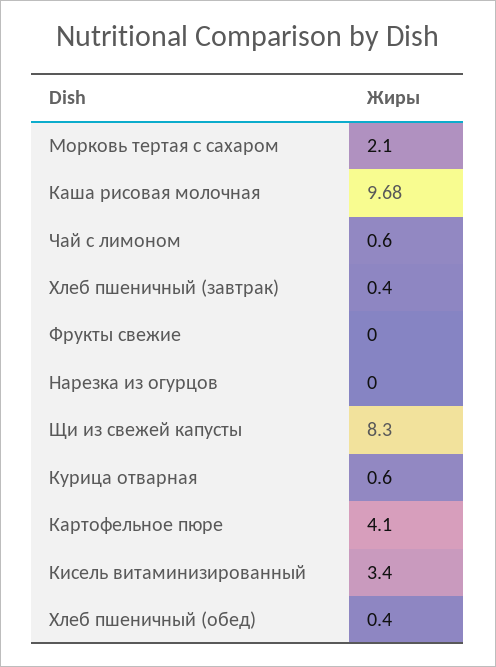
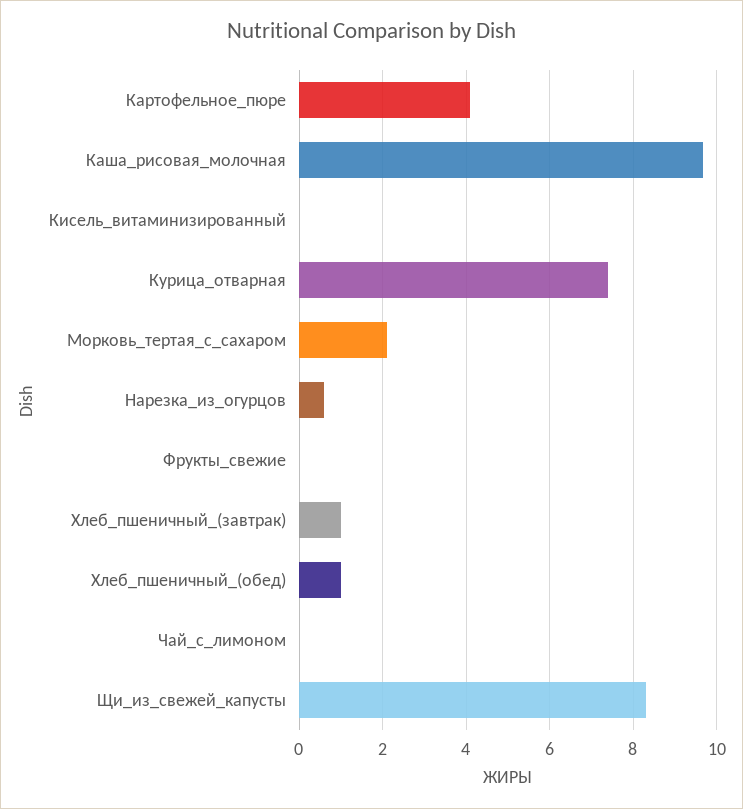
  {
    "Морковь тертая с сахаром": 2.1,
    "Каша рисовая молочная": 9.68,
-   "Чай с лимоном": 0.6,
+   "Чай с лимоном": 0,
-   "Хлеб пшеничный (завтрак)": 0.4,
+   "Хлеб пшеничный (завтрак)": 1,
    "Фрукты свежие": 0,
-   "Нарезка из огурцов": 0,
+   "Нарезка из огурцов": 0.6,
    "Щи из свежей капусты": 8.3,
-   "Курица отварная": 0.6,
+   "Курица отварная": 7.4,
    "Картофельное пюре": 4.1,
-   "Кисель витаминизированный": 3.4,
+   "Кисель витаминизированный": 0,
-   "Хлеб пшеничный (обед)": 0.4
+   "Хлеб пшеничный (обед)": 1
  }

